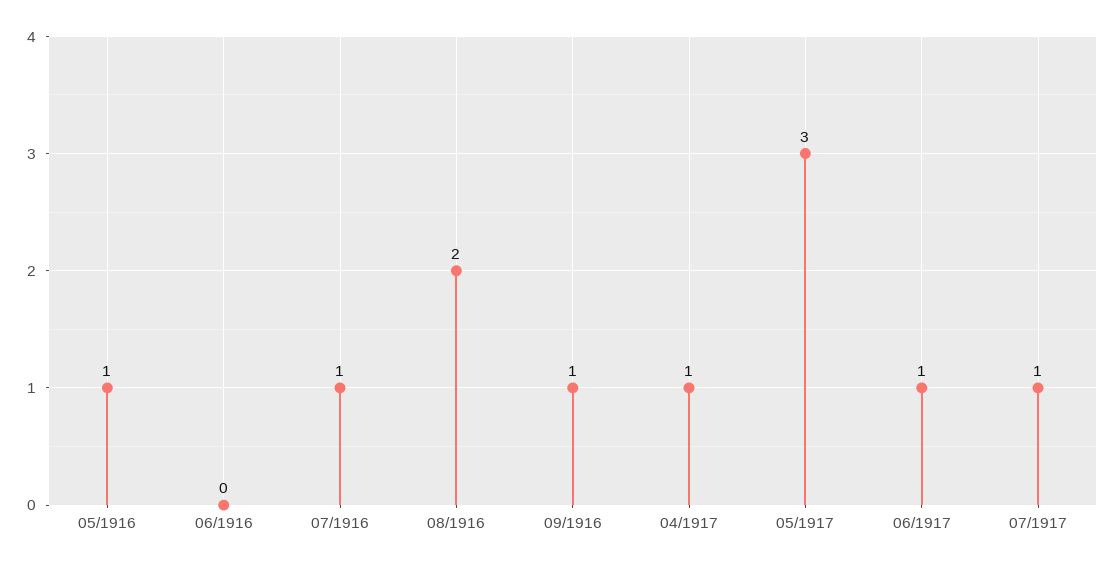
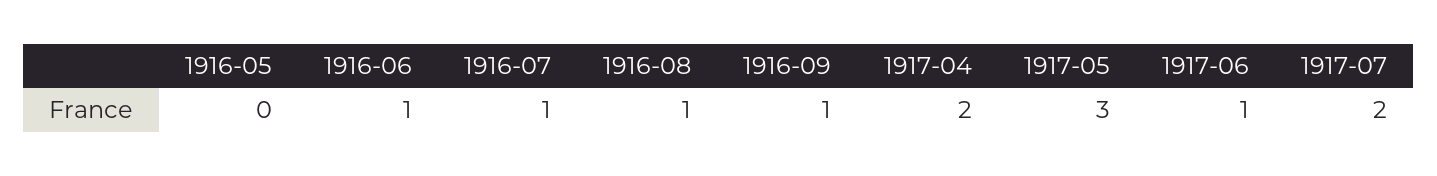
  {
-   "05/1916": 1,
+   "05/1916": 0,
-   "06/1916": 0,
+   "06/1916": 1,
    "07/1916": 1,
-   "08/1916": 2,
+   "08/1916": 1,
    "09/1916": 1,
-   "04/1917": 1,
+   "04/1917": 2,
    "05/1917": 3,
    "06/1917": 1,
-   "07/1917": 1
+   "07/1917": 2
  }

